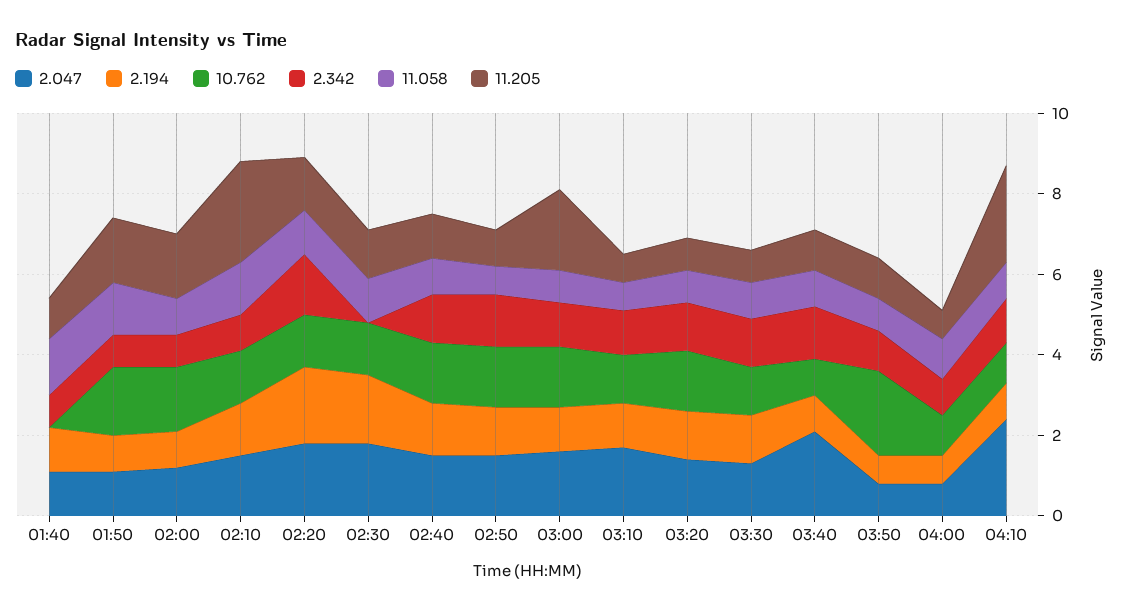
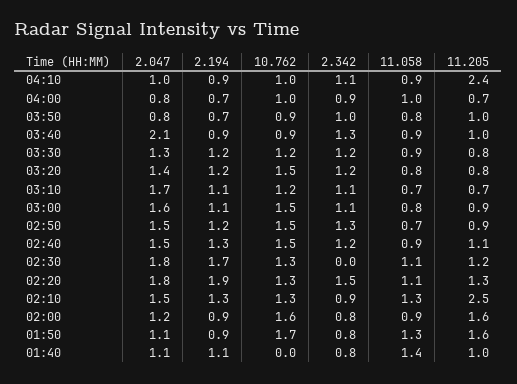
  {
    "2.047": {
      "01:40": 1.1,
      "01:50": 1.1,
      "02:00": 1.2,
      "02:10": 1.5,
      "02:20": 1.8,
      "02:30": 1.8,
      "02:40": 1.5,
      "02:50": 1.5,
      "03:00": 1.6,
      "03:10": 1.7,
      "03:20": 1.4,
      "03:30": 1.3,
      "03:40": 2.1,
      "03:50": 0.8,
      "04:00": 0.8,
-     "04:10": 2.5
+     "04:10": 1
    },
    "2.194": {
      "01:40": 1.1,
      "01:50": 0.9,
      "02:00": 0.9,
      "02:10": 1.3,
      "02:20": 1.9,
      "02:30": 1.7,
      "02:40": 1.3,
      "02:50": 1.2,
      "03:00": 1.1,
      "03:10": 1.1,
      "03:20": 1.2,
      "03:30": 1.2,
      "03:40": 0.9,
      "03:50": 0.7,
      "04:00": 0.7,
      "04:10": 0.9
    },
    "10.762": {
      "01:40": 0,
      "01:50": 1.7,
      "02:00": 1.6,
      "02:10": 1.3,
      "02:20": 1.3,
      "02:30": 1.3,
      "02:40": 1.5,
      "02:50": 1.5,
      "03:00": 1.5,
      "03:10": 1.2,
      "03:20": 1.5,
      "03:30": 1.2,
      "03:40": 0.9,
-     "03:50": 2,
+     "03:50": 0.9,
      "04:00": 1,
      "04:10": 1
    },
    "2.342": {
      "01:40": 0.8,
      "01:50": 0.8,
      "02:00": 0.8,
      "02:10": 0.9,
      "02:20": 1.5,
      "02:30": 0,
      "02:40": 1.2,
      "02:50": 1.3,
      "03:00": 1.1,
      "03:10": 1.1,
      "03:20": 1.2,
      "03:30": 1.2,
      "03:40": 1.3,
      "03:50": 1,
      "04:00": 0.9,
      "04:10": 1.1
    },
    "11.058": {
      "01:40": 1.4,
      "01:50": 1.3,
      "02:00": 0.9,
      "02:10": 1.3,
      "02:20": 1.1,
      "02:30": 1.1,
      "02:40": 0.9,
      "02:50": 0.7,
      "03:00": 0.8,
      "03:10": 0.7,
      "03:20": 0.8,
      "03:30": 0.9,
      "03:40": 0.9,
      "03:50": 0.8,
      "04:00": 1,
      "04:10": 0.9
    },
    "11.205": {
      "01:40": 1,
      "01:50": 1.6,
      "02:00": 1.6,
      "02:10": 2.5,
      "02:20": 1.3,
      "02:30": 1.2,
      "02:40": 1.1,
      "02:50": 0.9,
-     "03:00": 2,
+     "03:00": 0.9,
      "03:10": 0.7,
      "03:20": 0.8,
      "03:30": 0.8,
      "03:40": 1,
      "03:50": 1,
      "04:00": 0.7,
      "04:10": 2.4
    }
  }

